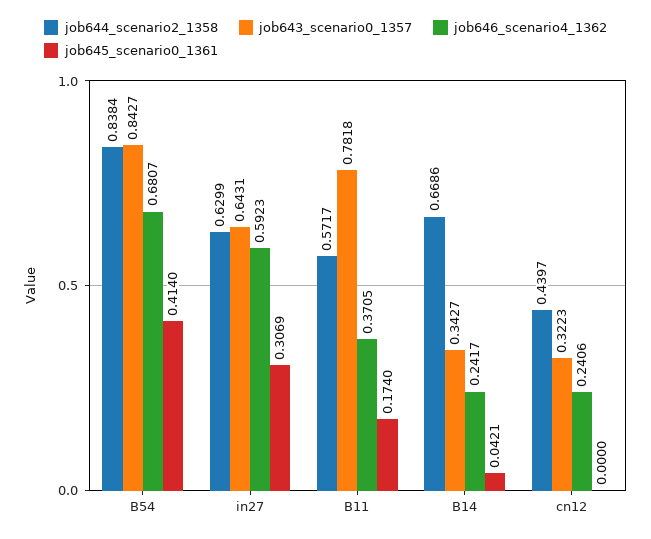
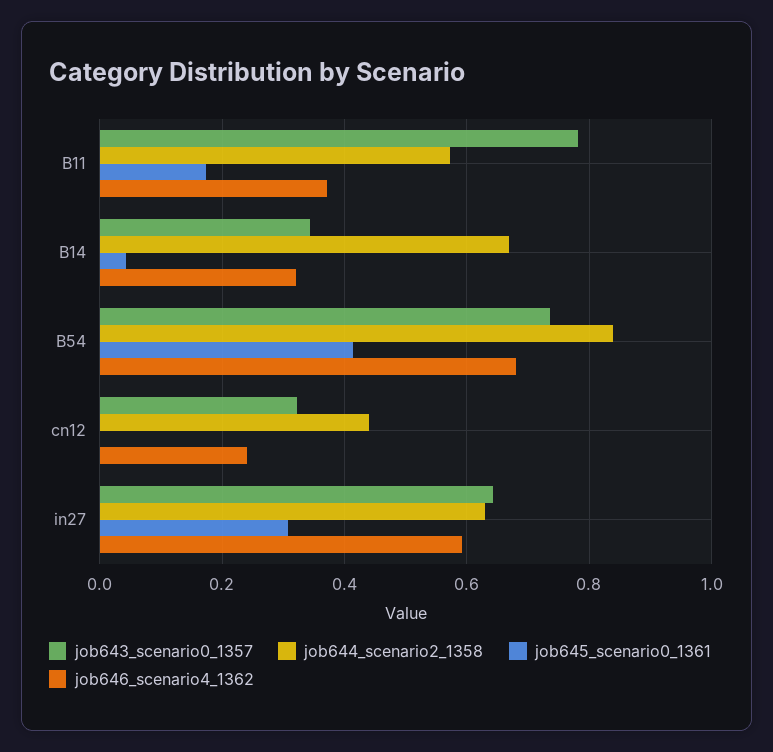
  {
    "job644_scenario2_1358": {
      "B54": 0.8384,
      "in27": 0.6299,
      "B11": 0.5717,
      "B14": 0.6686,
      "cn12": 0.4397
    },
    "job643_scenario0_1357": {
-     "B54": 0.8427,
+     "B54": 0.74,
      "in27": 0.6431,
      "B11": 0.7818,
      "B14": 0.3427,
      "cn12": 0.3223
    },
    "job646_scenario4_1362": {
      "B54": 0.6807,
      "in27": 0.5923,
      "B11": 0.3705,
-     "B14": 0.2417,
+     "B14": 0.32,
      "cn12": 0.2406
    },
    "job645_scenario0_1361": {
      "B54": 0.414,
      "in27": 0.3069,
      "B11": 0.174,
      "B14": 0.0421,
      "cn12": 0
    }
  }

